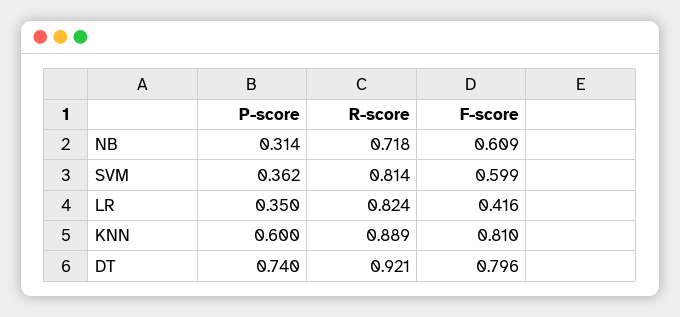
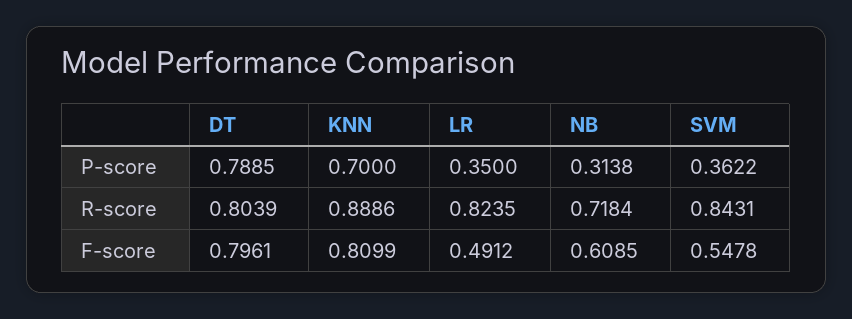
  {
    "P-score": {
      "NB": 0.3138,
      "SVM": 0.3622,
      "LR": 0.35,
-     "KNN": 0.6,
+     "KNN": 0.7,
-     "DT": 0.74
+     "DT": 0.7885
    },
    "R-score": {
      "NB": 0.7184,
-     "SVM": 0.814,
+     "SVM": 0.8431,
      "LR": 0.8235,
      "KNN": 0.8886,
-     "DT": 0.921
+     "DT": 0.8039
    },
    "F-score": {
      "NB": 0.6085,
-     "SVM": 0.599,
+     "SVM": 0.5478,
-     "LR": 0.416,
+     "LR": 0.4912,
      "KNN": 0.8099,
      "DT": 0.7961
    }
  }

